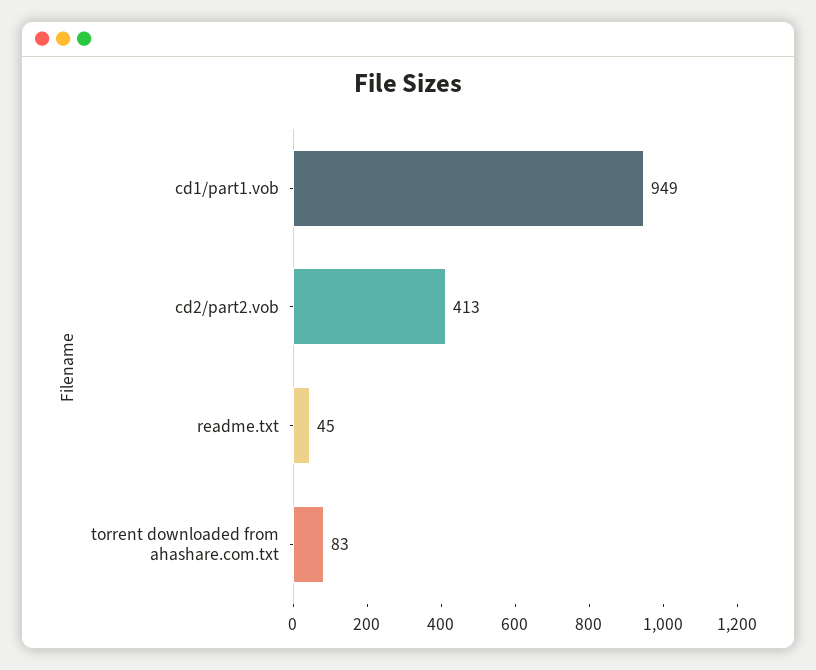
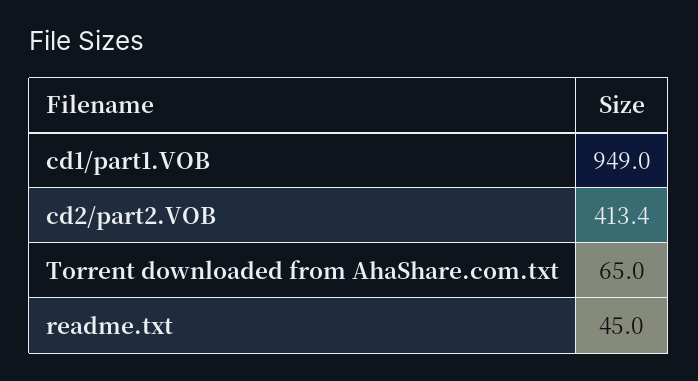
  {
    "cd1/part1.vob": 949,
    "cd2/part2.vob": 413.4,
    "readme.txt": 45,
-   "torrent downloaded from ahashare.com.txt": 83
+   "torrent downloaded from ahashare.com.txt": 65
  }

